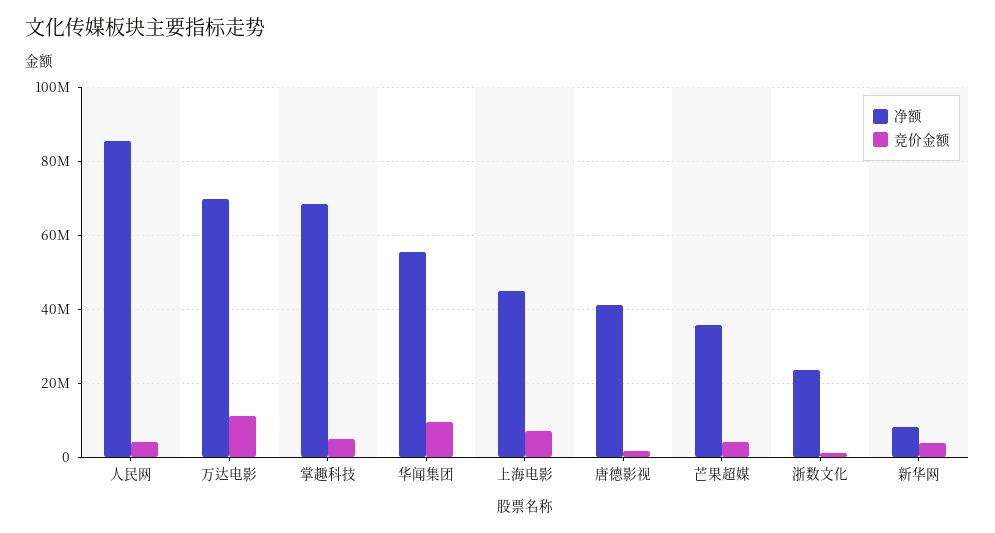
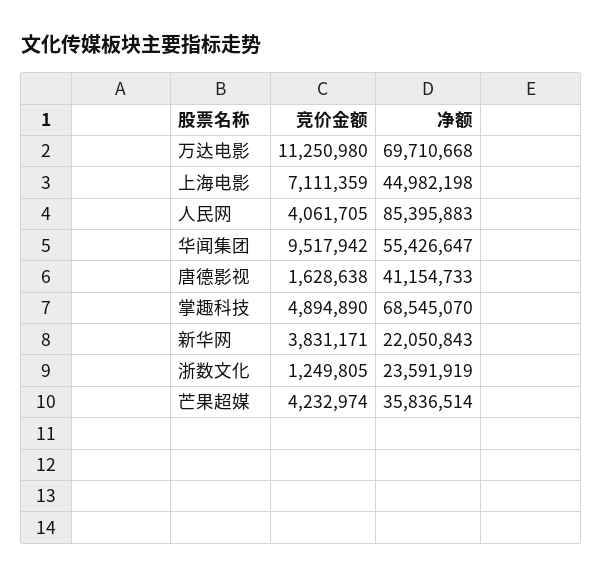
  {
    "净额": {
      "人民网": 85395883,
      "万达电影": 69710668,
      "掌趣科技": 68545070,
      "华闻集团": 55426647,
      "上海电影": 44982198,
      "唐德影视": 41154733,
      "芒果超媒": 35836514,
      "浙数文化": 23591919,
-     "新华网": 8000000
+     "新华网": 22050843
    },
    "竞价金额": {
      "人民网": 4061705,
      "万达电影": 11250980,
      "掌趣科技": 4894890,
      "华闻集团": 9517942,
      "上海电影": 7111359,
      "唐德影视": 1628638,
      "芒果超媒": 4232974,
      "浙数文化": 1249805,
      "新华网": 3831171
    }
  }

